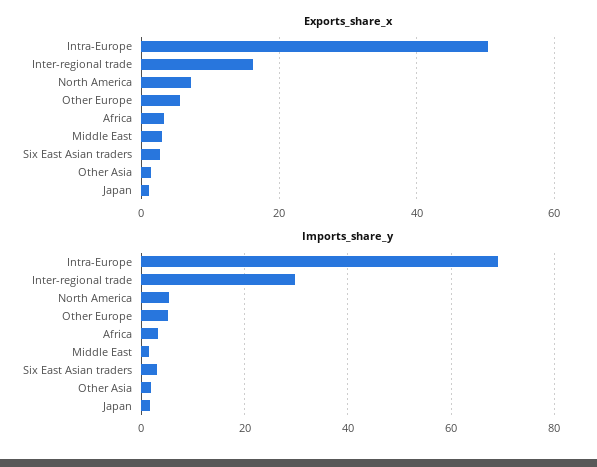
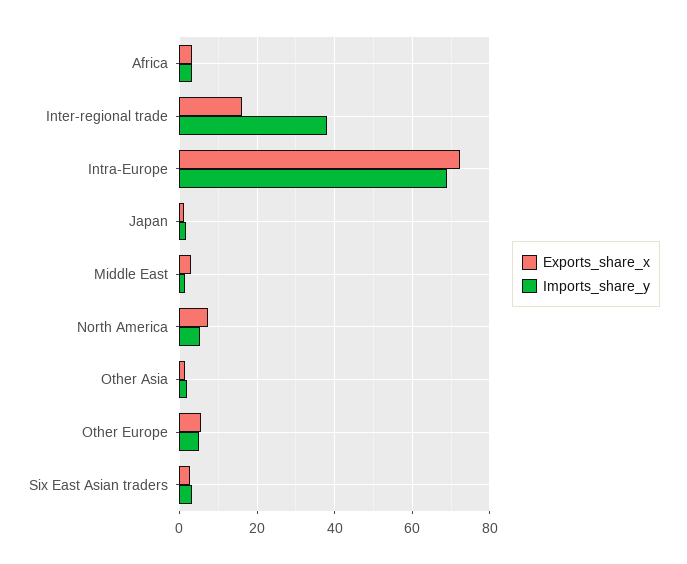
  {
    "Exports_share_x": {
-     "Intra-Europe": 50,
+     "Intra-Europe": 72,
      "Inter-regional trade": 16,
      "North America": 8,
      "Other Europe": 6,
      "Africa": 4,
      "Middle East": 4,
      "Six East Asian traders": 2,
      "Other Asia": 2,
      "Japan": 2
    },
    "Imports_share_y": {
      "Intra-Europe": 70,
-     "Inter-regional trade": 30,
+     "Inter-regional trade": 38,
      "North America": 6,
      "Other Europe": 6,
      "Africa": 4,
      "Middle East": 2,
      "Six East Asian traders": 4,
      "Other Asia": 2,
      "Japan": 2
    }
  }

